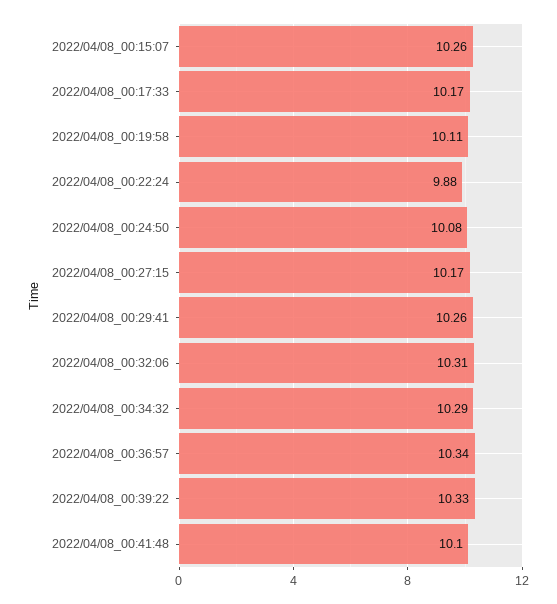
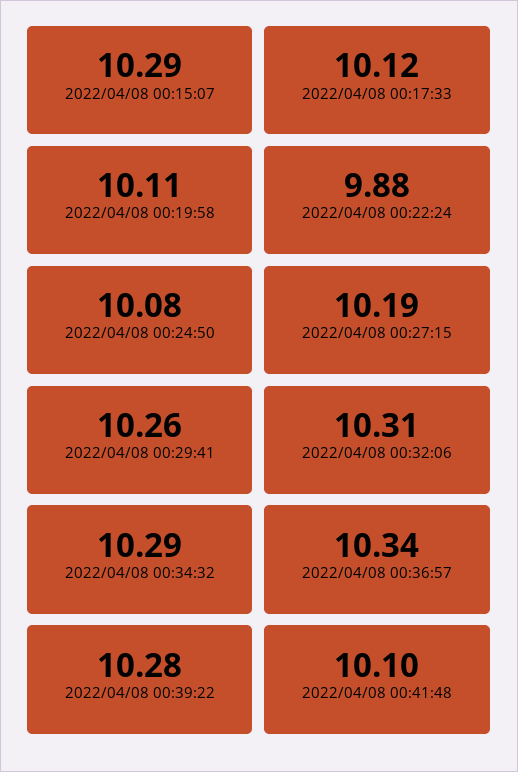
  {
-   "2022/04/08_00:15:07": 10.26,
+   "2022/04/08_00:15:07": 10.29,
-   "2022/04/08_00:17:33": 10.17,
+   "2022/04/08_00:17:33": 10.12,
    "2022/04/08_00:19:58": 10.11,
    "2022/04/08_00:22:24": 9.88,
    "2022/04/08_00:24:50": 10.08,
-   "2022/04/08_00:27:15": 10.17,
+   "2022/04/08_00:27:15": 10.19,
    "2022/04/08_00:29:41": 10.26,
    "2022/04/08_00:32:06": 10.31,
    "2022/04/08_00:34:32": 10.29,
    "2022/04/08_00:36:57": 10.34,
-   "2022/04/08_00:39:22": 10.33,
+   "2022/04/08_00:39:22": 10.28,
    "2022/04/08_00:41:48": 10.1
  }

